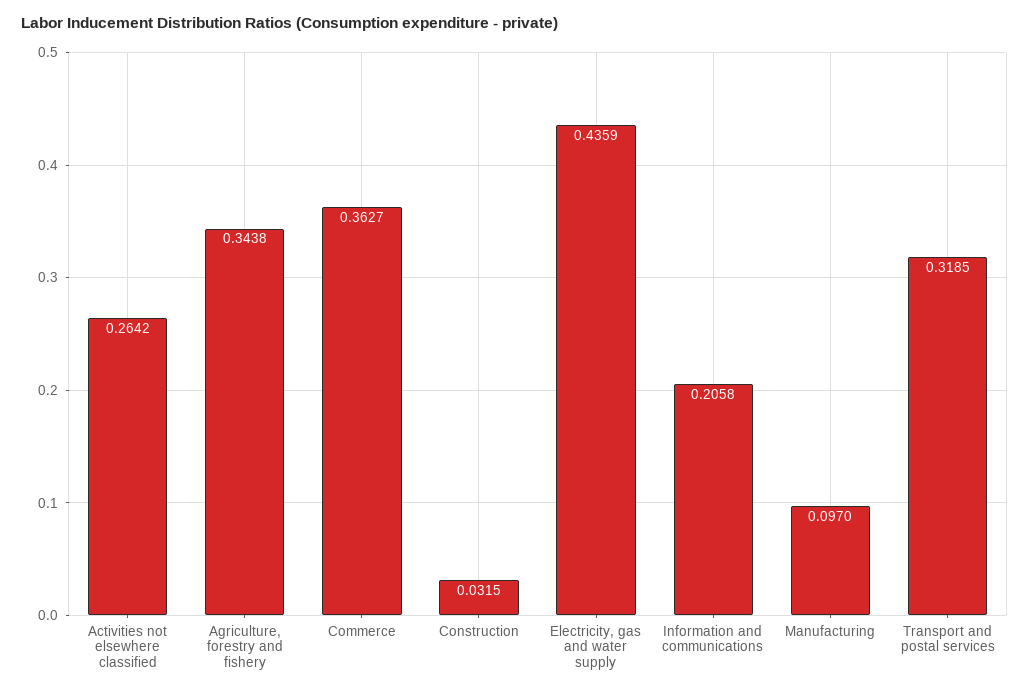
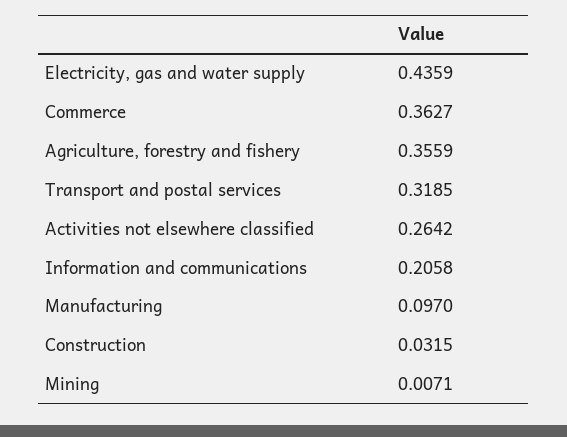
  {
    "Activities not elsewhere classified": 0.2642,
-   "Agriculture, forestry and fishery": 0.3438,
+   "Agriculture, forestry and fishery": 0.3559,
    "Commerce": 0.3627,
    "Construction": 0.0315,
    "Electricity, gas and water supply": 0.4359,
    "Information and communications": 0.2058,
    "Manufacturing": 0.097,
-   "Transport and postal services": 0.3185
+   "Transport and postal services": 0.3185,
+   "Mining": 0.0071
  }

